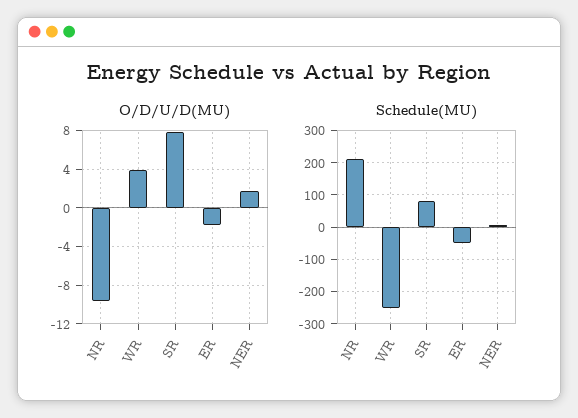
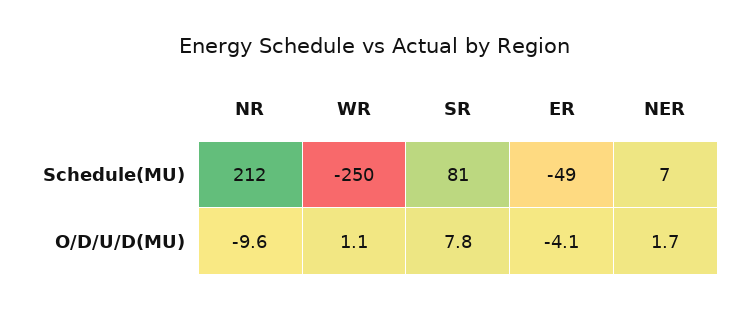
  {
    "O/D/U/D(MU)": {
      "NR": -9.6,
-     "WR": 4,
+     "WR": 1.1,
      "SR": 7.8,
-     "ER": -2,
+     "ER": -4.1,
      "NER": 1.7
    },
    "Schedule(MU)": {
      "NR": 212,
      "WR": -250,
      "SR": 81,
      "ER": -49,
      "NER": 7
    }
  }

